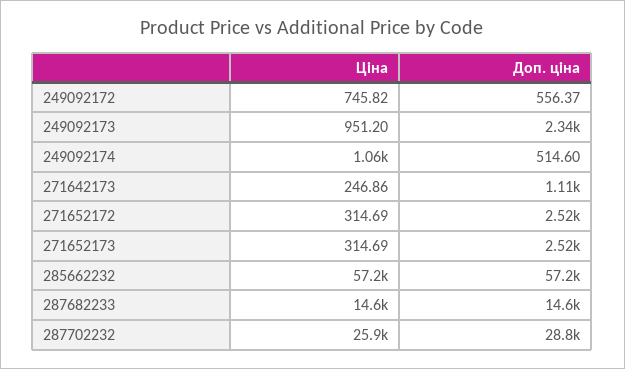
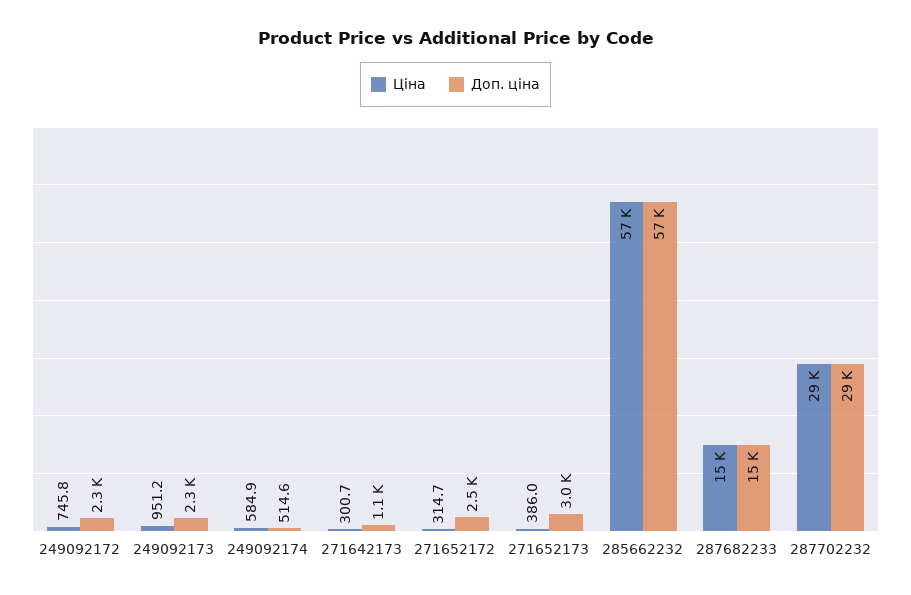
  {
    "Ціна": {
      "249092172": 745.82,
      "249092173": 951.2,
-     "249092174": 1060,
+     "249092174": 584.9,
-     "271642173": 246.86,
+     "271642173": 300.7,
      "271652172": 314.69,
-     "271652173": 314.69,
+     "271652173": 386,
      "285662232": 57200,
      "287682233": 14600,
-     "287702232": 25900
+     "287702232": 29000
    },
    "Доп. ціна": {
-     "249092172": 556.37,
+     "249092172": 2300,
      "249092173": 2340,
      "249092174": 514.6,
      "271642173": 1110,
      "271652172": 2520,
-     "271652173": 2520,
+     "271652173": 3000,
      "285662232": 57200,
      "287682233": 14600,
      "287702232": 28800
    }
  }

